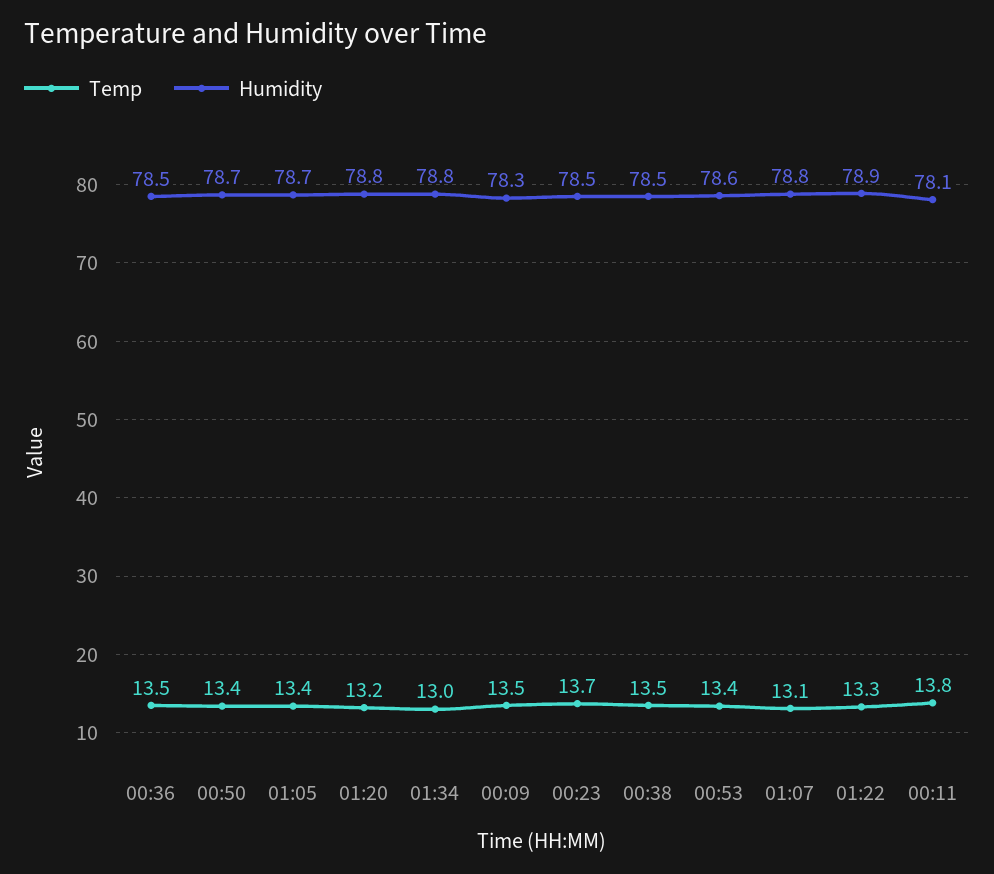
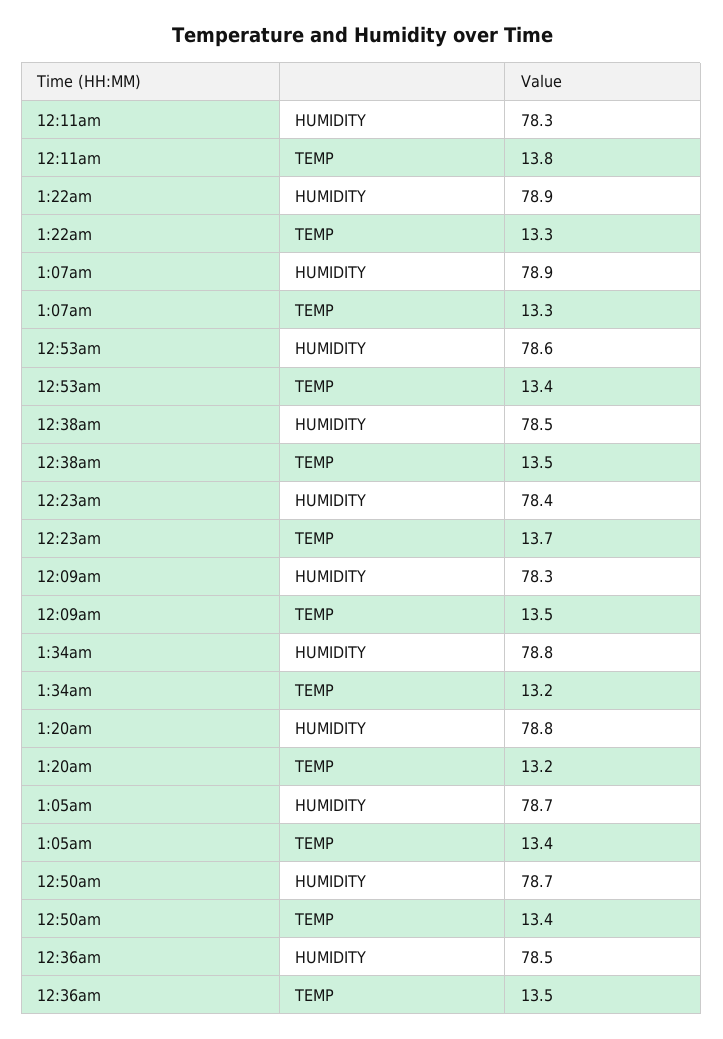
  {
    "Temp": {
      "00:36": 13.5,
      "00:50": 13.4,
      "01:05": 13.4,
      "01:20": 13.2,
-     "01:34": 13,
+     "01:34": 13.2,
      "00:09": 13.5,
      "00:23": 13.7,
      "00:38": 13.5,
      "00:53": 13.4,
-     "01:07": 13.1,
+     "01:07": 13.3,
      "01:22": 13.3,
      "00:11": 13.8
    },
    "Humidity": {
      "00:36": 78.5,
      "00:50": 78.7,
      "01:05": 78.7,
      "01:20": 78.8,
      "01:34": 78.8,
      "00:09": 78.3,
-     "00:23": 78.5,
+     "00:23": 78.4,
      "00:38": 78.5,
      "00:53": 78.6,
-     "01:07": 78.8,
+     "01:07": 78.9,
      "01:22": 78.9,
-     "00:11": 78.1
+     "00:11": 78.3
    }
  }

